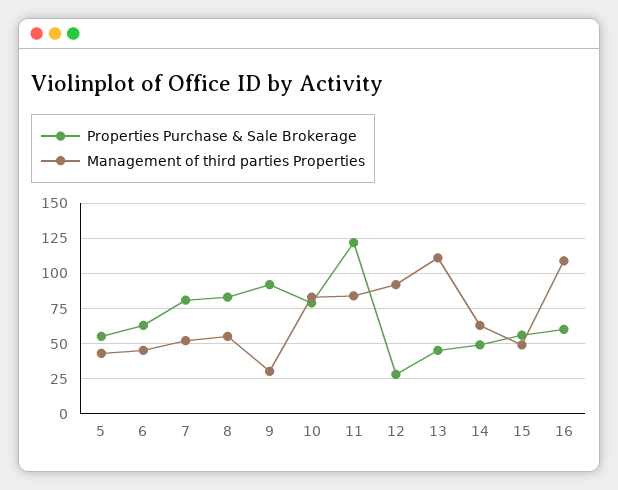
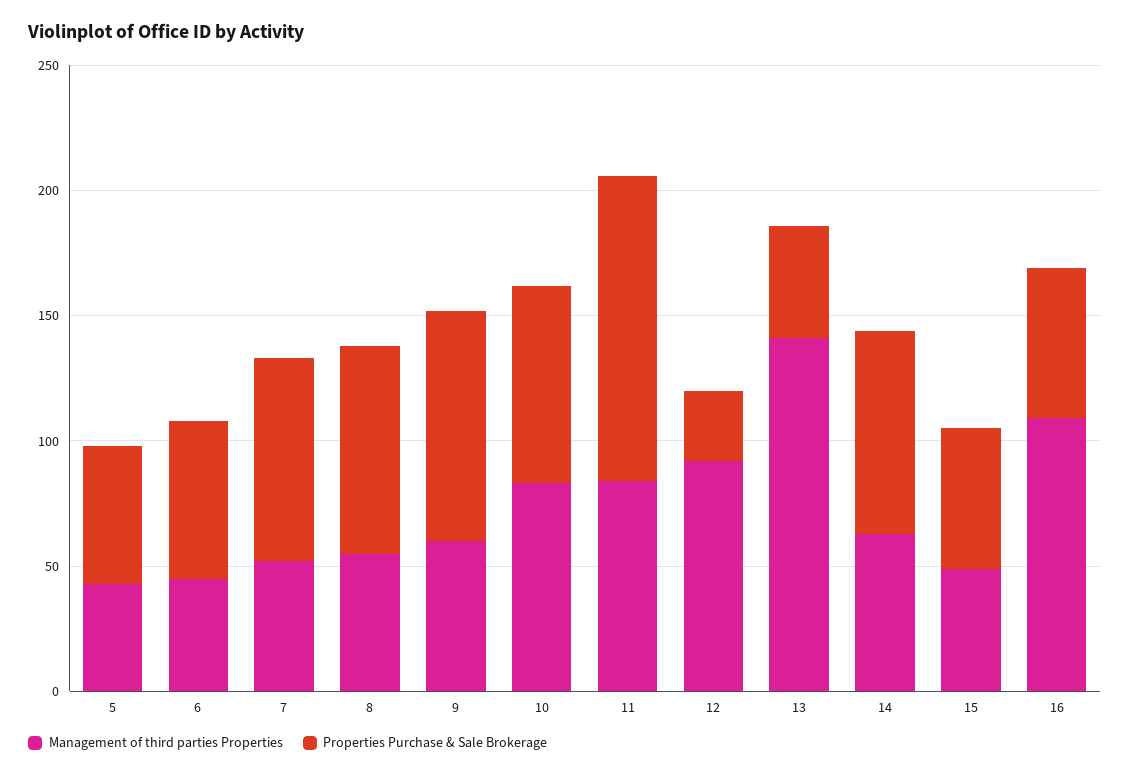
  {
    "Properties Purchase & Sale Brokerage": {
      "5": 55,
      "6": 65,
      "7": 80,
      "8": 85,
      "9": 90,
      "10": 80,
      "11": 120,
      "12": 30,
      "13": 45,
-     "14": 50,
+     "14": 80,
      "15": 55,
      "16": 60
    },
    "Management of third parties Properties": {
      "5": 45,
      "6": 45,
      "7": 50,
      "8": 55,
-     "9": 30,
+     "9": 60,
      "10": 85,
      "11": 85,
      "12": 90,
-     "13": 110,
+     "13": 140,
      "14": 65,
      "15": 50,
      "16": 110
    }
  }

